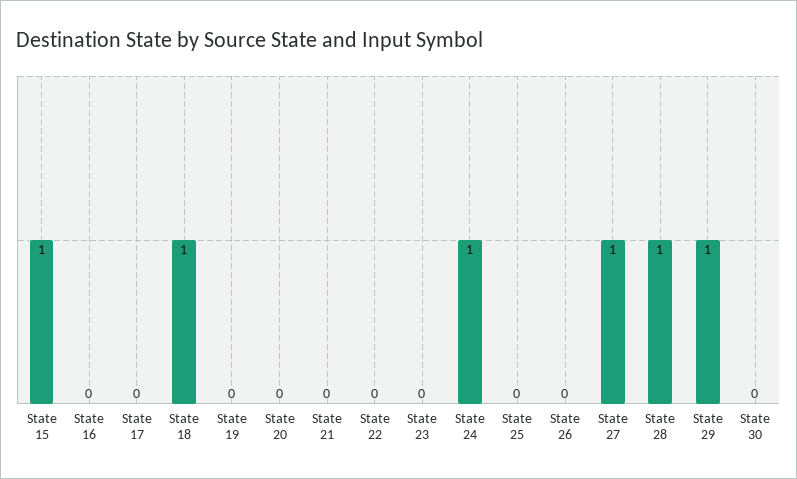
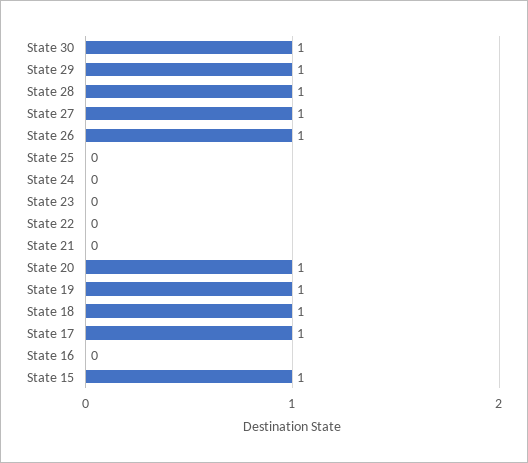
  {
    "State 15": 1,
    "State 16": 0,
-   "State 17": 0,
+   "State 17": 1,
    "State 18": 1,
-   "State 19": 0,
+   "State 19": 1,
-   "State 20": 0,
+   "State 20": 1,
    "State 21": 0,
    "State 22": 0,
    "State 23": 0,
-   "State 24": 1,
+   "State 24": 0,
    "State 25": 0,
-   "State 26": 0,
+   "State 26": 1,
    "State 27": 1,
    "State 28": 1,
    "State 29": 1,
-   "State 30": 0
+   "State 30": 1
  }

